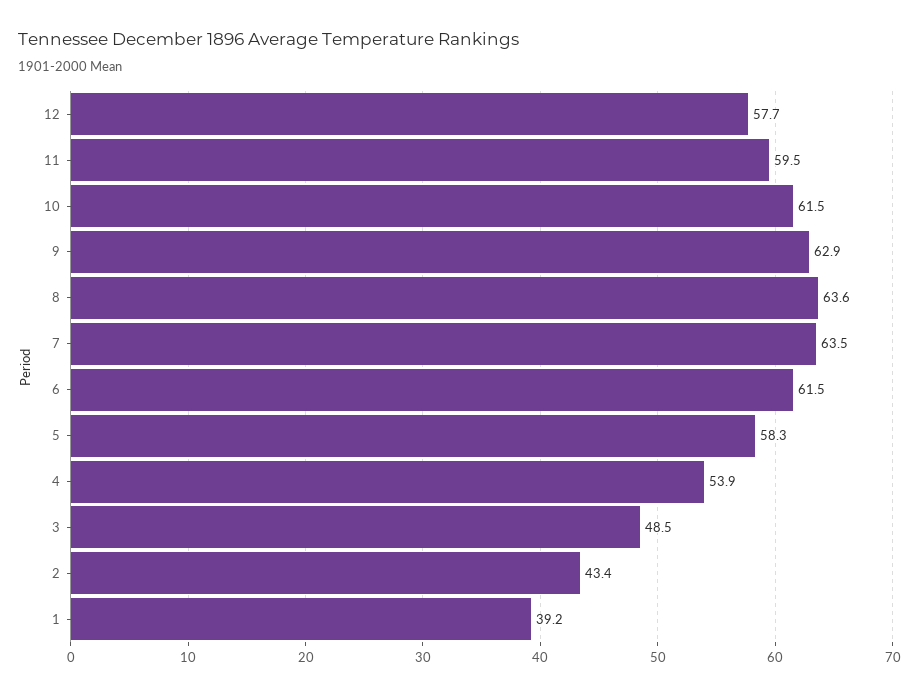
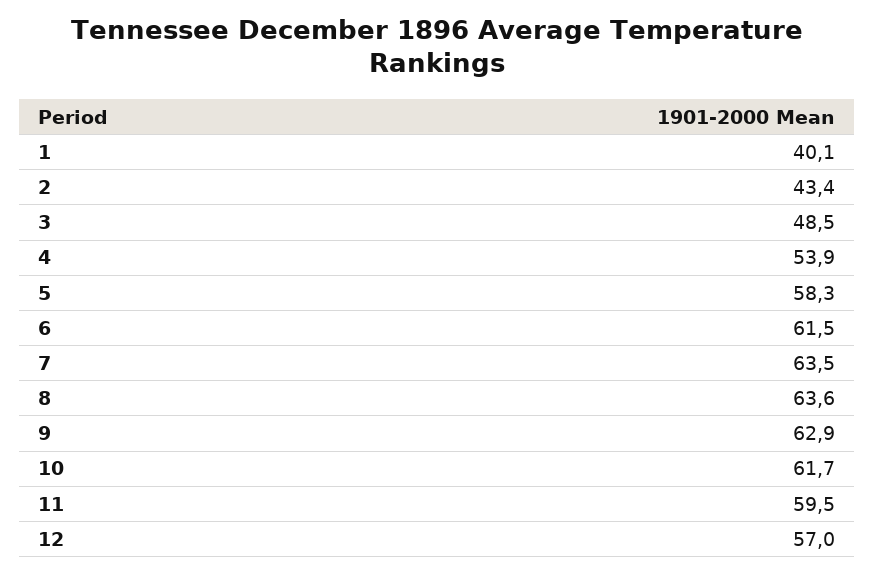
  {
-   "12": 57.7,
+   "12": 57,
    "11": 59.5,
-   "10": 61.5,
+   "10": 61.7,
    "9": 62.9,
    "8": 63.6,
    "7": 63.5,
    "6": 61.5,
    "5": 58.3,
    "4": 53.9,
    "3": 48.5,
    "2": 43.4,
-   "1": 39.2
+   "1": 40.1
  }

